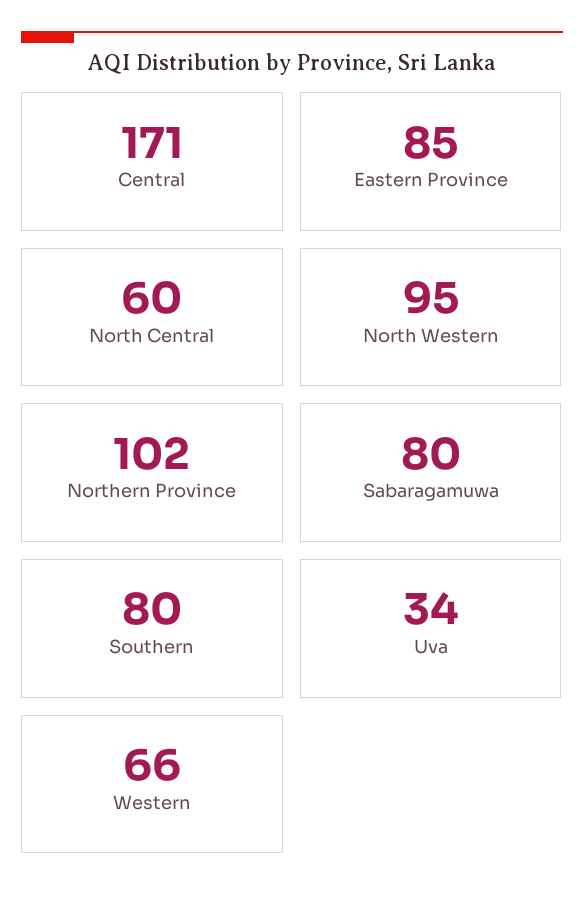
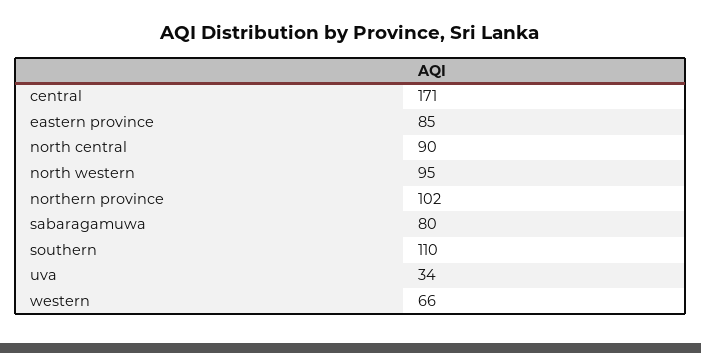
  {
    "Central": 171,
    "Eastern Province": 85,
-   "North Central": 60,
+   "North Central": 90,
    "North Western": 95,
    "Northern Province": 102,
    "Sabaragamuwa": 80,
-   "Southern": 80,
+   "Southern": 110,
    "Uva": 34,
    "Western": 66
  }

